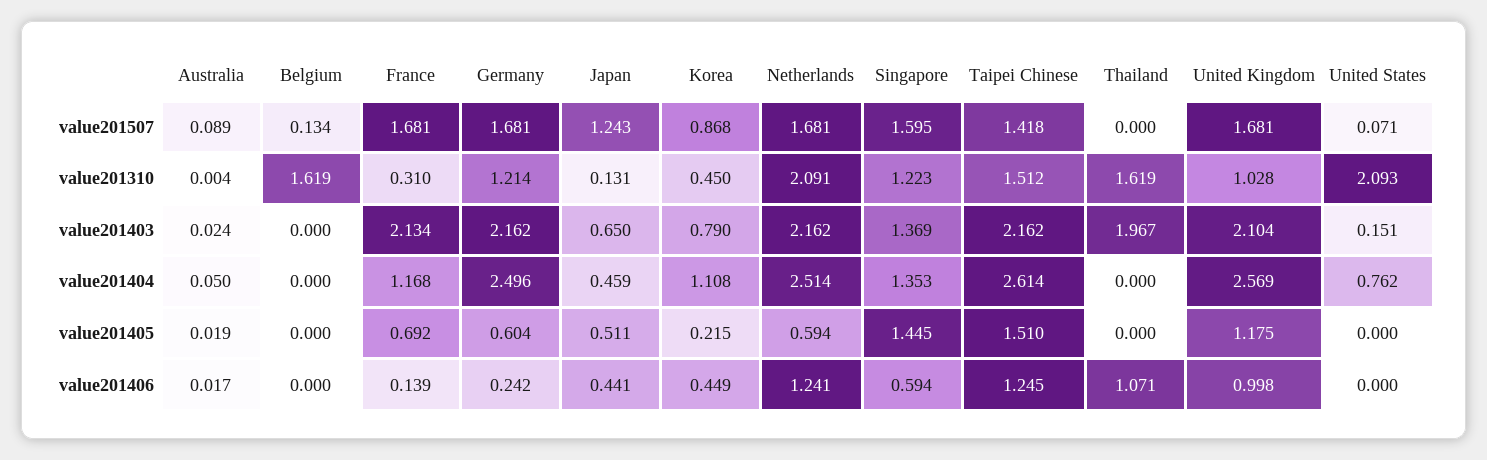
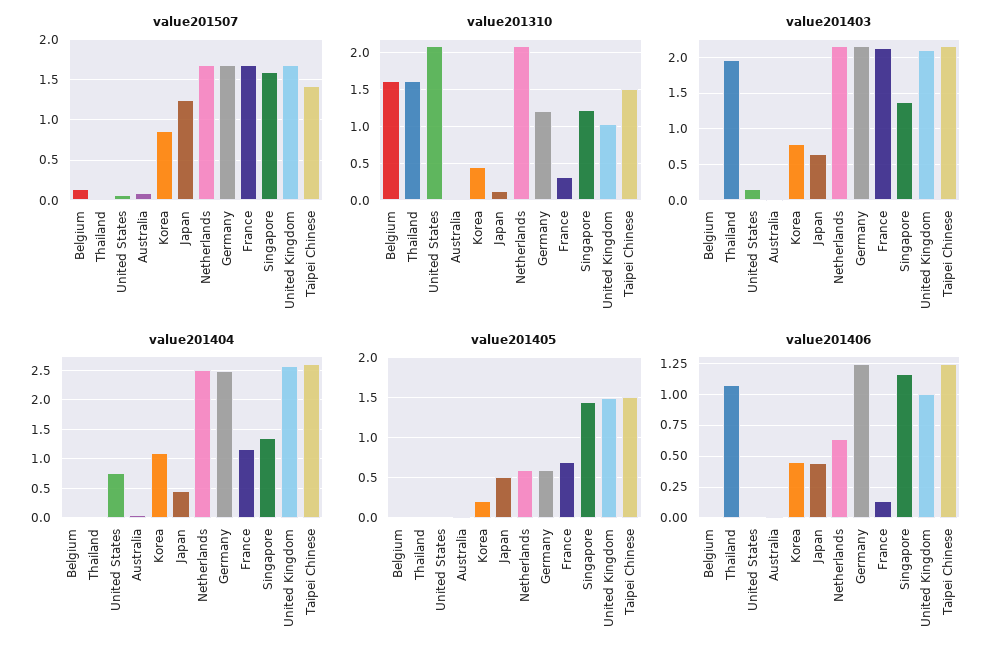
  {
    "value201507": {
      "Australia": 0.089,
      "Belgium": 0.134,
      "France": 1.681,
      "Germany": 1.681,
      "Japan": 1.243,
      "Korea": 0.868,
      "Netherlands": 1.681,
      "Singapore": 1.595,
      "Taipei Chinese": 1.418,
      "Thailand": 0,
      "United Kingdom": 1.681,
      "United States": 0.071
    },
    "value201310": {
      "Australia": 0.004,
      "Belgium": 1.619,
      "France": 0.31,
      "Germany": 1.214,
      "Japan": 0.131,
      "Korea": 0.45,
      "Netherlands": 2.091,
      "Singapore": 1.223,
      "Taipei Chinese": 1.512,
      "Thailand": 1.619,
      "United Kingdom": 1.028,
      "United States": 2.093
    },
    "value201403": {
      "Australia": 0.024,
      "Belgium": 0,
      "France": 2.134,
      "Germany": 2.162,
      "Japan": 0.65,
      "Korea": 0.79,
      "Netherlands": 2.162,
      "Singapore": 1.369,
      "Taipei Chinese": 2.162,
      "Thailand": 1.967,
      "United Kingdom": 2.104,
      "United States": 0.151
    },
    "value201404": {
      "Australia": 0.05,
      "Belgium": 0,
      "France": 1.168,
      "Germany": 2.496,
      "Japan": 0.459,
      "Korea": 1.108,
      "Netherlands": 2.514,
      "Singapore": 1.353,
      "Taipei Chinese": 2.614,
      "Thailand": 0,
      "United Kingdom": 2.569,
      "United States": 0.762
    },
    "value201405": {
      "Australia": 0.019,
      "Belgium": 0,
      "France": 0.692,
      "Germany": 0.604,
      "Japan": 0.511,
      "Korea": 0.215,
      "Netherlands": 0.594,
      "Singapore": 1.445,
      "Taipei Chinese": 1.51,
      "Thailand": 0,
-     "United Kingdom": 1.175,
+     "United Kingdom": 1.5,
      "United States": 0
    },
    "value201406": {
      "Australia": 0.017,
      "Belgium": 0,
      "France": 0.139,
-     "Germany": 0.242,
+     "Germany": 1.25,
      "Japan": 0.441,
      "Korea": 0.449,
-     "Netherlands": 1.241,
+     "Netherlands": 0.65,
-     "Singapore": 0.594,
+     "Singapore": 1.15,
      "Taipei Chinese": 1.245,
      "Thailand": 1.071,
      "United Kingdom": 0.998,
      "United States": 0
    }
  }

